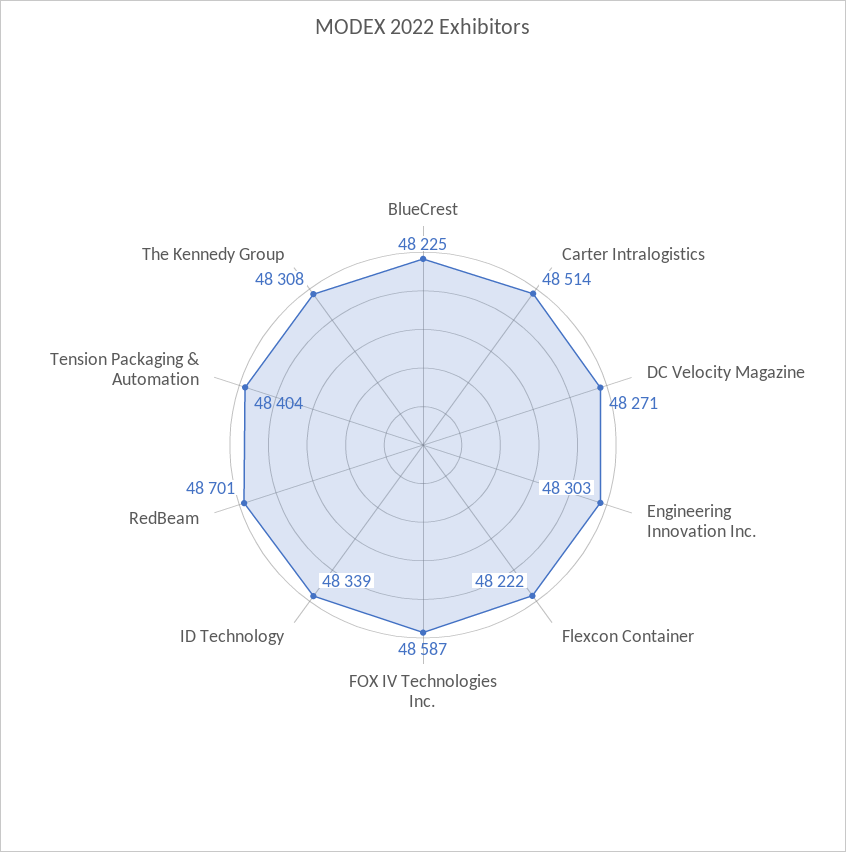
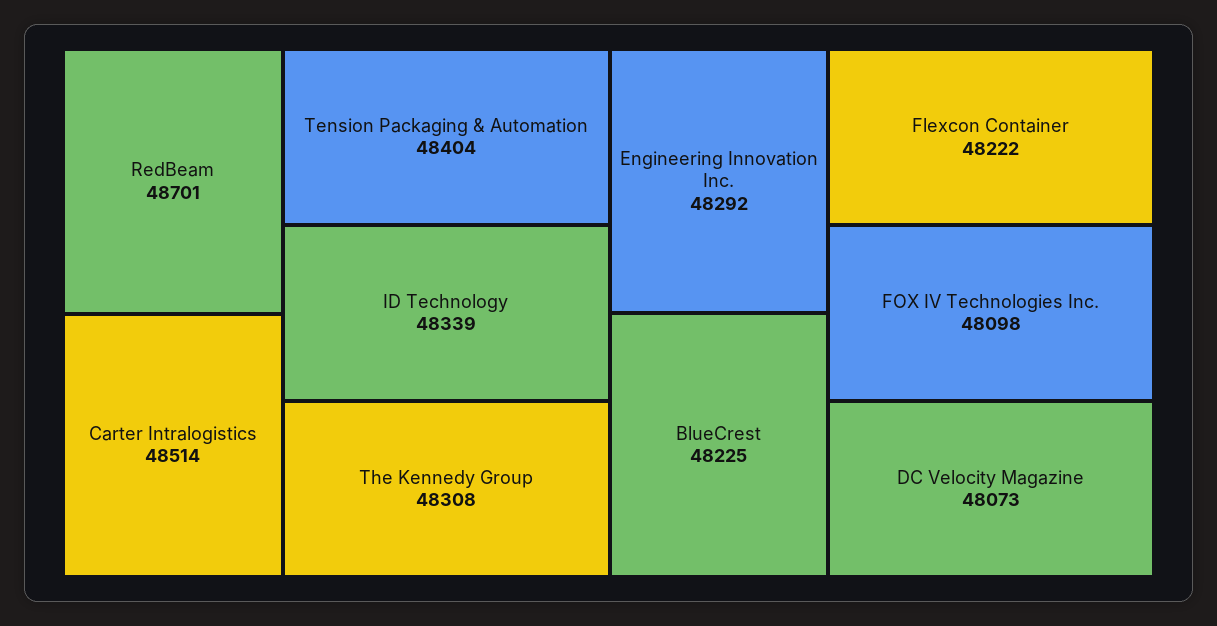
  {
    "BlueCrest": 48225,
    "Carter Intralogistics": 48514,
-   "DC Velocity Magazine": 48271,
+   "DC Velocity Magazine": 48073,
-   "Engineering Innovation Inc.": 48303,
+   "Engineering Innovation Inc.": 48292,
    "Flexcon Container": 48222,
-   "FOX IV Technologies Inc.": 48587,
+   "FOX IV Technologies Inc.": 48098,
    "ID Technology": 48339,
    "RedBeam": 48701,
    "Tension Packaging & Automation": 48404,
    "The Kennedy Group": 48308
  }

